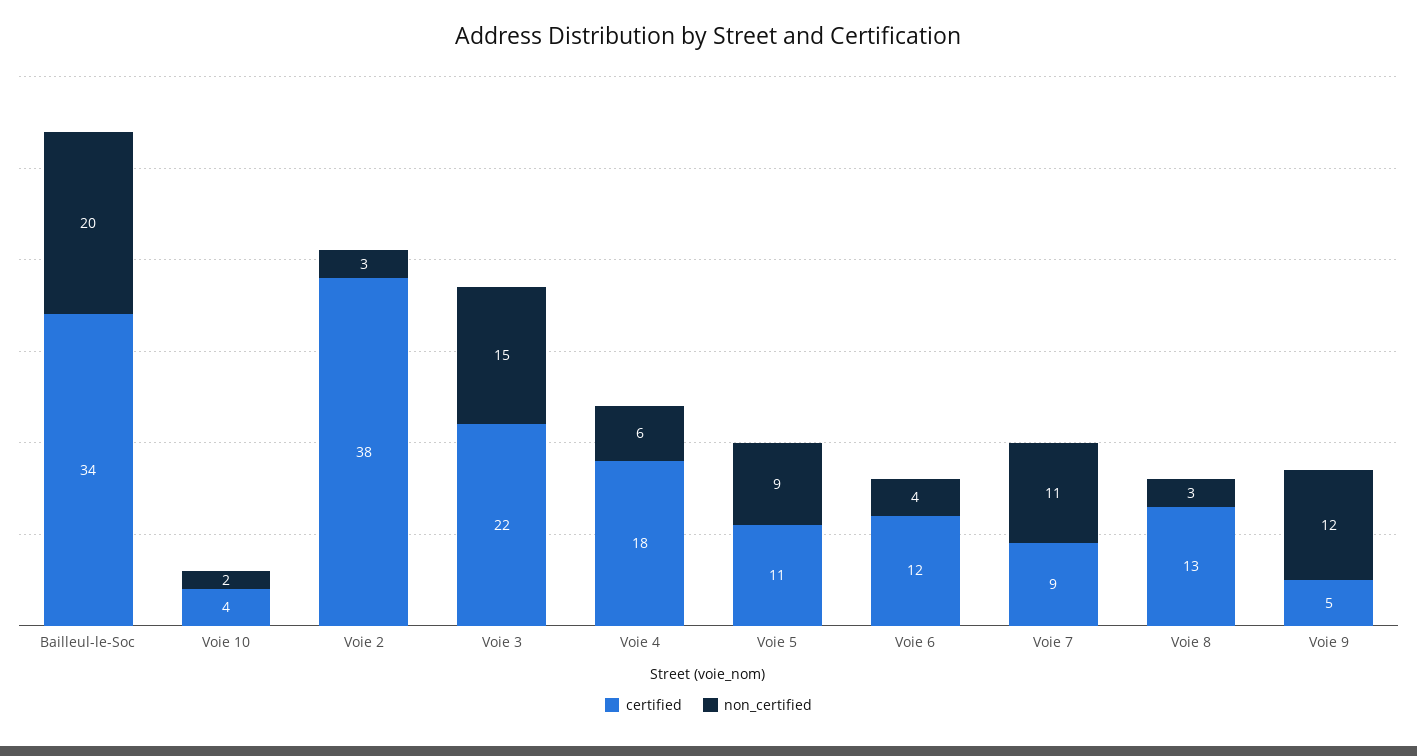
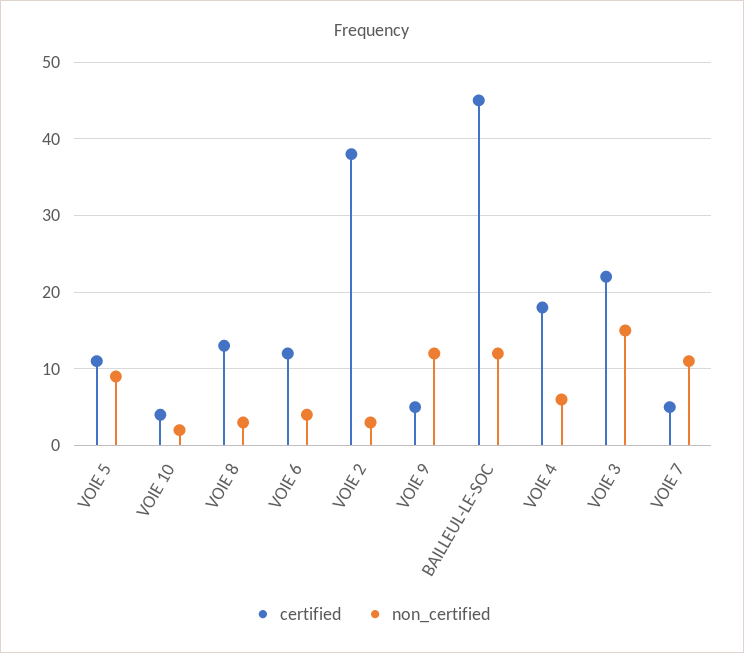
  {
    "certified": {
-     "Bailleul-le-Soc": 34,
+     "Bailleul-le-Soc": 45,
      "Voie 10": 4,
      "Voie 2": 38,
      "Voie 3": 22,
      "Voie 4": 18,
      "Voie 5": 11,
      "Voie 6": 12,
-     "Voie 7": 9,
+     "Voie 7": 5,
      "Voie 8": 13,
      "Voie 9": 5
    },
    "non_certified": {
-     "Bailleul-le-Soc": 20,
+     "Bailleul-le-Soc": 12,
      "Voie 10": 2,
      "Voie 2": 3,
      "Voie 3": 15,
      "Voie 4": 6,
      "Voie 5": 9,
      "Voie 6": 4,
      "Voie 7": 11,
      "Voie 8": 3,
      "Voie 9": 12
    }
  }

